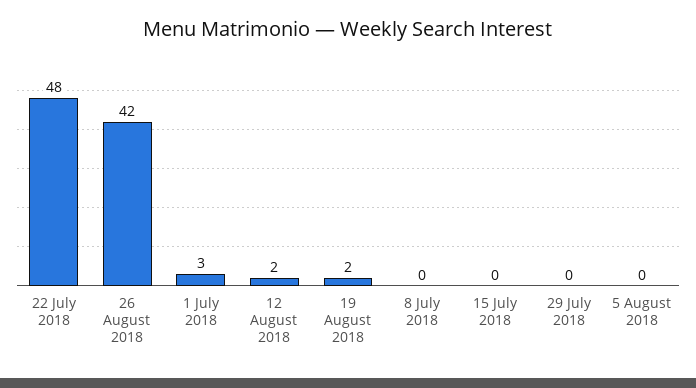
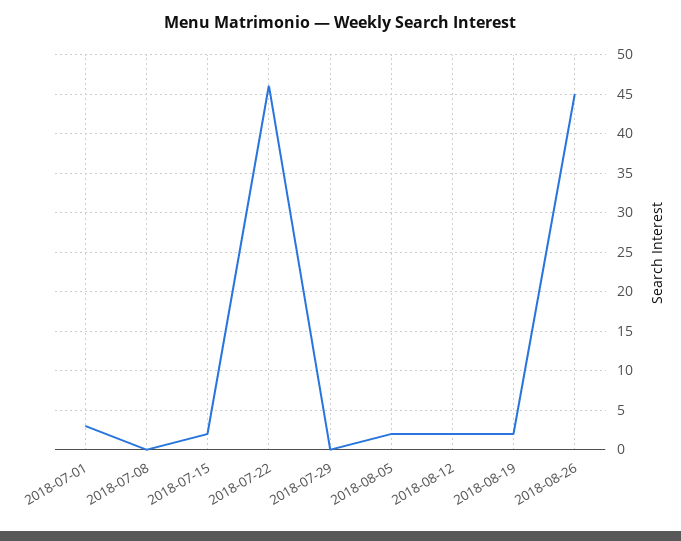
  {
-   "22 July 2018": 48,
+   "22 July 2018": 46,
-   "26 August 2018": 42,
+   "26 August 2018": 45,
    "1 July 2018": 3,
    "12 August 2018": 2,
    "19 August 2018": 2,
    "8 July 2018": 0,
-   "15 July 2018": 0,
+   "15 July 2018": 2,
    "29 July 2018": 0,
-   "5 August 2018": 0
+   "5 August 2018": 2
  }

